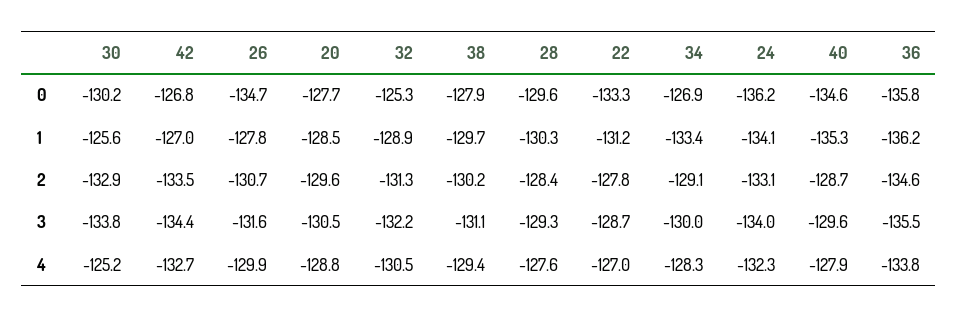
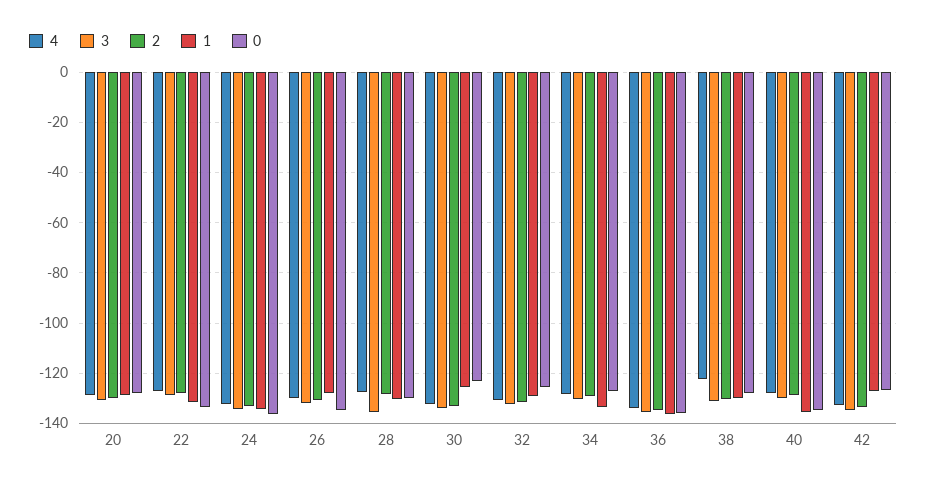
  {
    "0": {
-     "30": -130.2,
+     "30": -122.5,
      "42": -126.8,
      "26": -134.7,
      "20": -127.7,
      "32": -125.3,
      "38": -127.9,
      "28": -129.6,
      "22": -133.3,
      "34": -126.9,
      "24": -136.2,
      "40": -134.6,
      "36": -135.8
    },
    "1": {
      "30": -125.6,
      "42": -127,
      "26": -127.8,
      "20": -128.5,
      "32": -128.9,
      "38": -129.7,
      "28": -130.3,
      "22": -131.2,
      "34": -133.4,
      "24": -134.1,
      "40": -135.3,
      "36": -136.2
    },
    "2": {
      "30": -132.9,
      "42": -133.5,
      "26": -130.7,
      "20": -129.6,
      "32": -131.3,
      "38": -130.2,
      "28": -128.4,
      "22": -127.8,
      "34": -129.1,
      "24": -133.1,
      "40": -128.7,
      "36": -134.6
    },
    "3": {
      "30": -133.8,
      "42": -134.4,
      "26": -131.6,
      "20": -130.5,
      "32": -132.2,
      "38": -131.1,
-     "28": -129.3,
+     "28": -135,
      "22": -128.7,
      "34": -130,
      "24": -134,
      "40": -129.6,
      "36": -135.5
    },
    "4": {
-     "30": -125.2,
+     "30": -132.5,
      "42": -132.7,
      "26": -129.9,
      "20": -128.8,
      "32": -130.5,
-     "38": -129.4,
+     "38": -122.5,
      "28": -127.6,
      "22": -127,
      "34": -128.3,
      "24": -132.3,
      "40": -127.9,
      "36": -133.8
    }
  }

